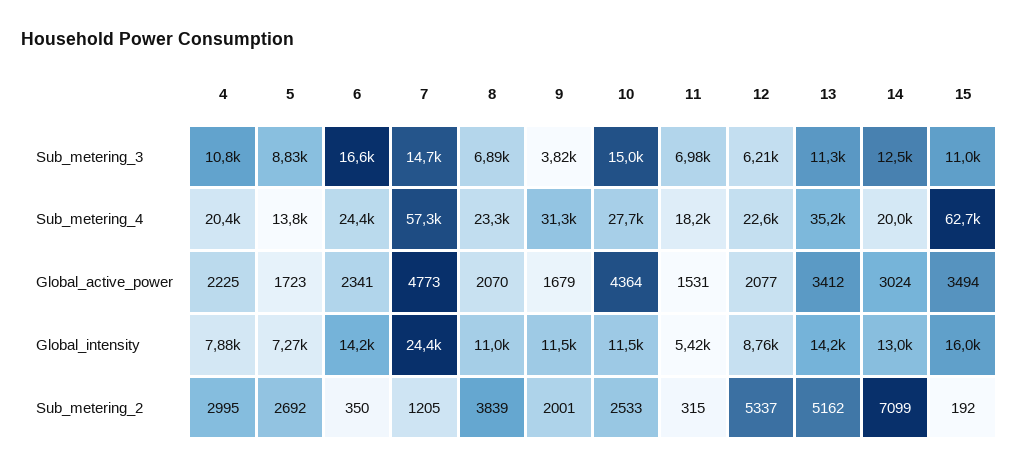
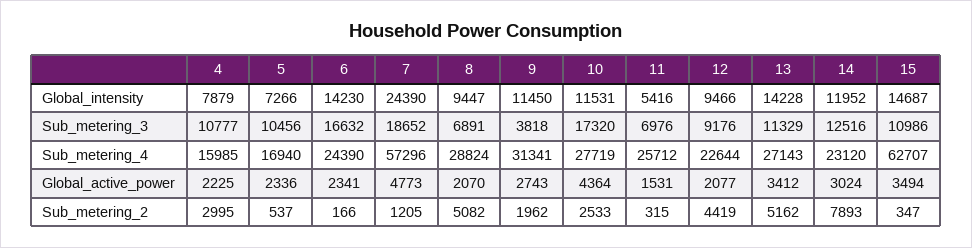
  {
    "4": {
      "Sub_metering_3": 10777,
-     "Sub_metering_4": 20400,
+     "Sub_metering_4": 15985,
      "Global_active_power": 2225,
      "Global_intensity": 7879,
      "Sub_metering_2": 2995
    },
    "5": {
-     "Sub_metering_3": 8830,
+     "Sub_metering_3": 10456,
-     "Sub_metering_4": 13800,
+     "Sub_metering_4": 16940,
-     "Global_active_power": 1723,
+     "Global_active_power": 2336,
      "Global_intensity": 7266,
-     "Sub_metering_2": 2692
+     "Sub_metering_2": 537
    },
    "6": {
      "Sub_metering_3": 16632,
      "Sub_metering_4": 24390,
      "Global_active_power": 2341,
      "Global_intensity": 14230,
-     "Sub_metering_2": 350
+     "Sub_metering_2": 166
    },
    "7": {
-     "Sub_metering_3": 14700,
+     "Sub_metering_3": 18652,
      "Sub_metering_4": 57296,
      "Global_active_power": 4773,
      "Global_intensity": 24390,
      "Sub_metering_2": 1205
    },
    "8": {
      "Sub_metering_3": 6891,
-     "Sub_metering_4": 23300,
+     "Sub_metering_4": 28824,
      "Global_active_power": 2070,
-     "Global_intensity": 11000,
+     "Global_intensity": 9447,
-     "Sub_metering_2": 3839
+     "Sub_metering_2": 5082
    },
    "9": {
      "Sub_metering_3": 3818,
      "Sub_metering_4": 31341,
-     "Global_active_power": 1679,
+     "Global_active_power": 2743,
      "Global_intensity": 11450,
-     "Sub_metering_2": 2001
+     "Sub_metering_2": 1962
    },
    "10": {
-     "Sub_metering_3": 15000,
+     "Sub_metering_3": 17320,
      "Sub_metering_4": 27719,
      "Global_active_power": 4364,
      "Global_intensity": 11531,
      "Sub_metering_2": 2533
    },
    "11": {
      "Sub_metering_3": 6976,
-     "Sub_metering_4": 18200,
+     "Sub_metering_4": 25712,
      "Global_active_power": 1531,
      "Global_intensity": 5416,
      "Sub_metering_2": 315
    },
    "12": {
-     "Sub_metering_3": 6210,
+     "Sub_metering_3": 9176,
      "Sub_metering_4": 22644,
      "Global_active_power": 2077,
-     "Global_intensity": 8760,
+     "Global_intensity": 9466,
-     "Sub_metering_2": 5337
+     "Sub_metering_2": 4419
    },
    "13": {
      "Sub_metering_3": 11329,
-     "Sub_metering_4": 35200,
+     "Sub_metering_4": 27143,
      "Global_active_power": 3412,
      "Global_intensity": 14228,
      "Sub_metering_2": 5162
    },
    "14": {
      "Sub_metering_3": 12516,
-     "Sub_metering_4": 20000,
+     "Sub_metering_4": 23120,
      "Global_active_power": 3024,
-     "Global_intensity": 13000,
+     "Global_intensity": 11952,
-     "Sub_metering_2": 7099
+     "Sub_metering_2": 7893
    },
    "15": {
      "Sub_metering_3": 10986,
      "Sub_metering_4": 62707,
      "Global_active_power": 3494,
-     "Global_intensity": 16000,
+     "Global_intensity": 14687,
-     "Sub_metering_2": 192
+     "Sub_metering_2": 347
    }
  }

